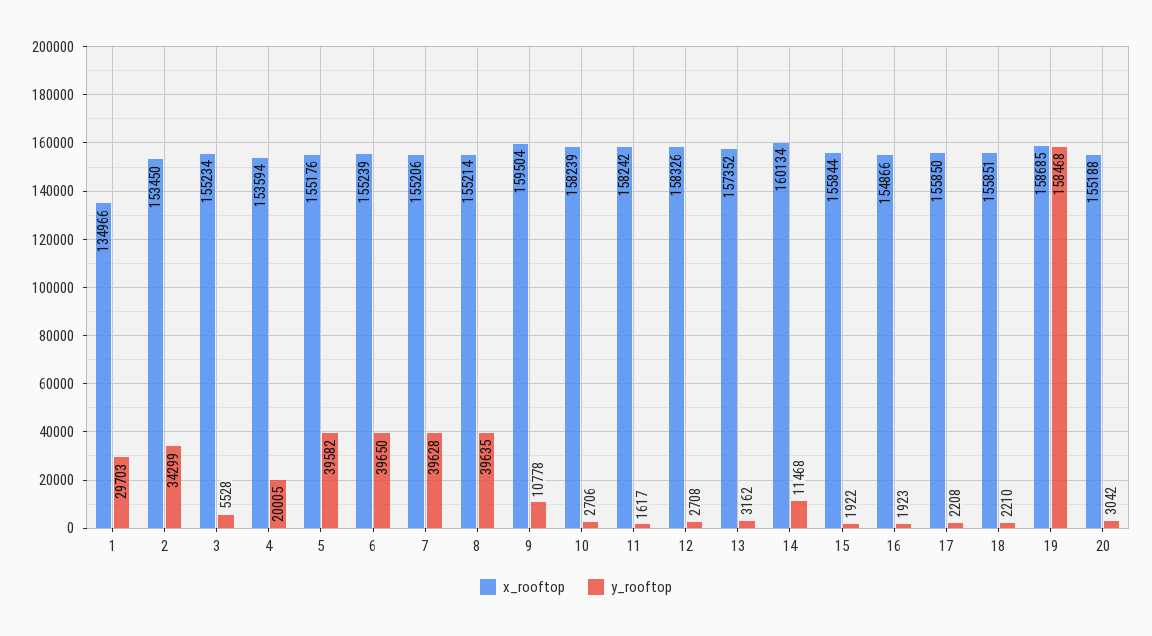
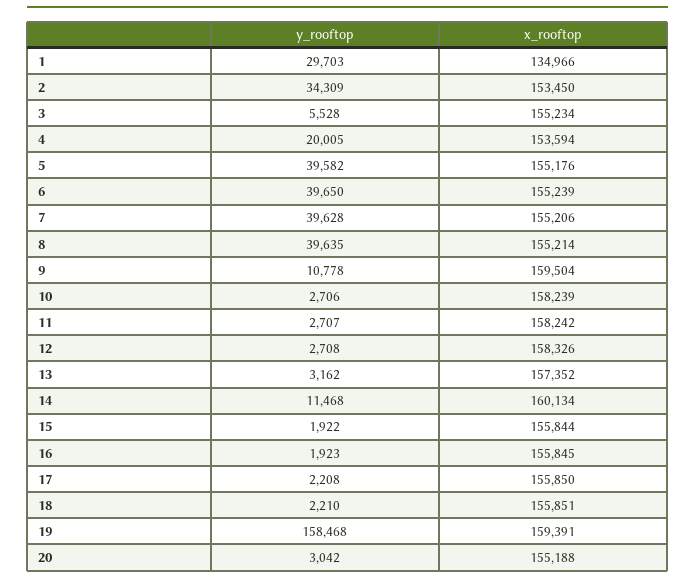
  {
    "x_rooftop": {
      "1": 134966,
      "2": 153450,
      "3": 155234,
      "4": 153594,
      "5": 155176,
      "6": 155239,
      "7": 155206,
      "8": 155214,
      "9": 159504,
      "10": 158239,
      "11": 158242,
      "12": 158326,
      "13": 157352,
      "14": 160134,
      "15": 155844,
-     "16": 154866,
+     "16": 155845,
      "17": 155850,
      "18": 155851,
-     "19": 158685,
+     "19": 159391,
      "20": 155188
    },
    "y_rooftop": {
      "1": 29703,
-     "2": 34299,
+     "2": 34309,
      "3": 5528,
      "4": 20005,
      "5": 39582,
      "6": 39650,
      "7": 39628,
      "8": 39635,
      "9": 10778,
      "10": 2706,
-     "11": 1617,
+     "11": 2707,
      "12": 2708,
      "13": 3162,
      "14": 11468,
      "15": 1922,
      "16": 1923,
      "17": 2208,
      "18": 2210,
      "19": 158468,
      "20": 3042
    }
  }

